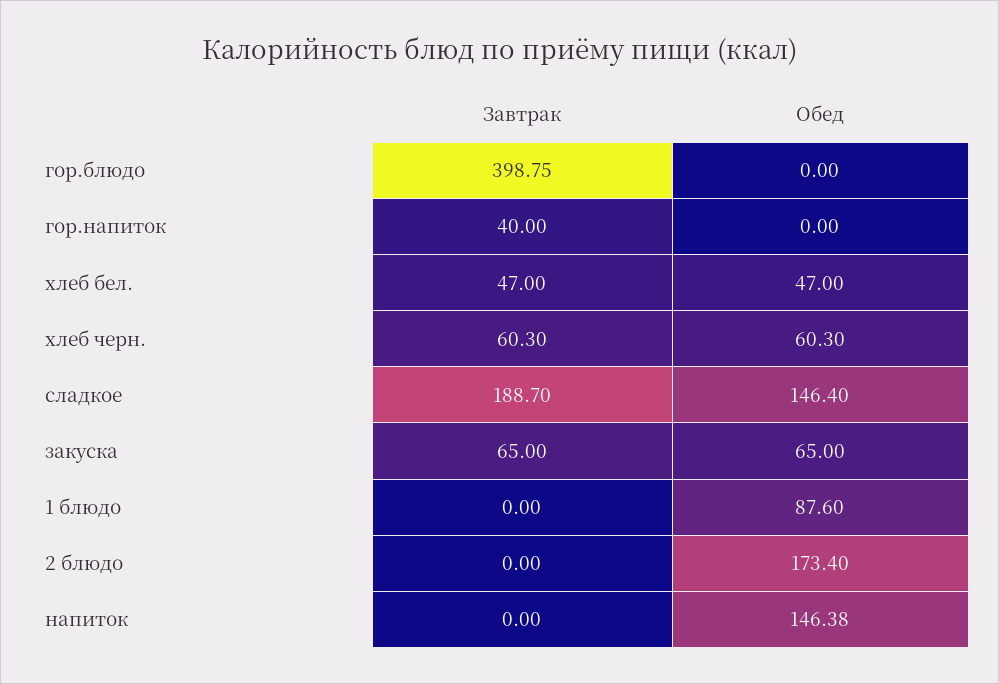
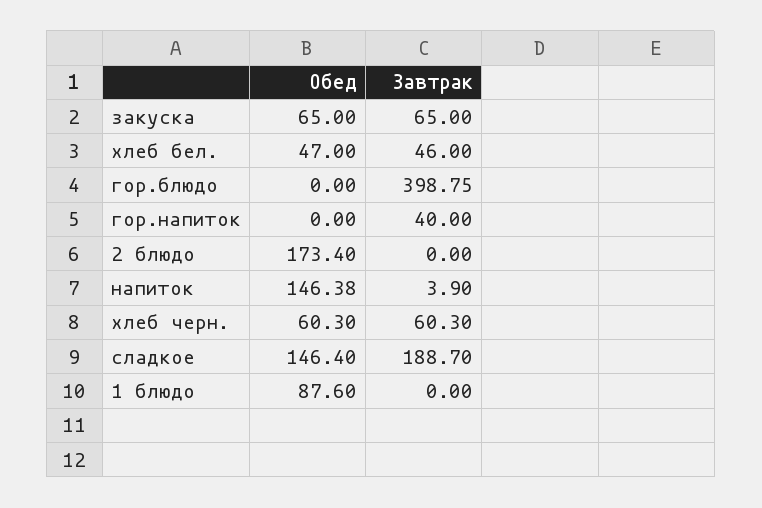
  {
    "Завтрак": {
      "гор.блюдо": 398.75,
      "гор.напиток": 40,
-     "хлеб бел.": 47,
+     "хлеб бел.": 46,
      "хлеб черн.": 60.3,
      "сладкое": 188.7,
      "закуска": 65,
      "1 блюдо": 0,
      "2 блюдо": 0,
-     "напиток": 0
+     "напиток": 3.9
    },
    "Обед": {
      "гор.блюдо": 0,
      "гор.напиток": 0,
      "хлеб бел.": 47,
      "хлеб черн.": 60.3,
      "сладкое": 146.4,
      "закуска": 65,
      "1 блюдо": 87.6,
      "2 блюдо": 173.4,
      "напиток": 146.38
    }
  }

